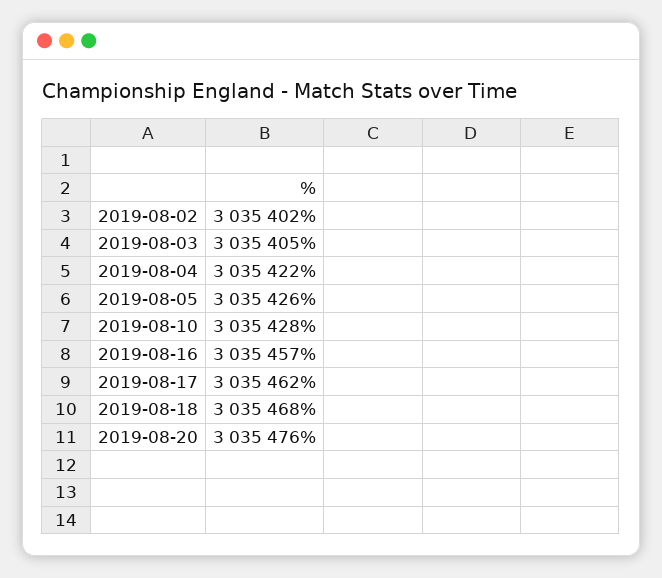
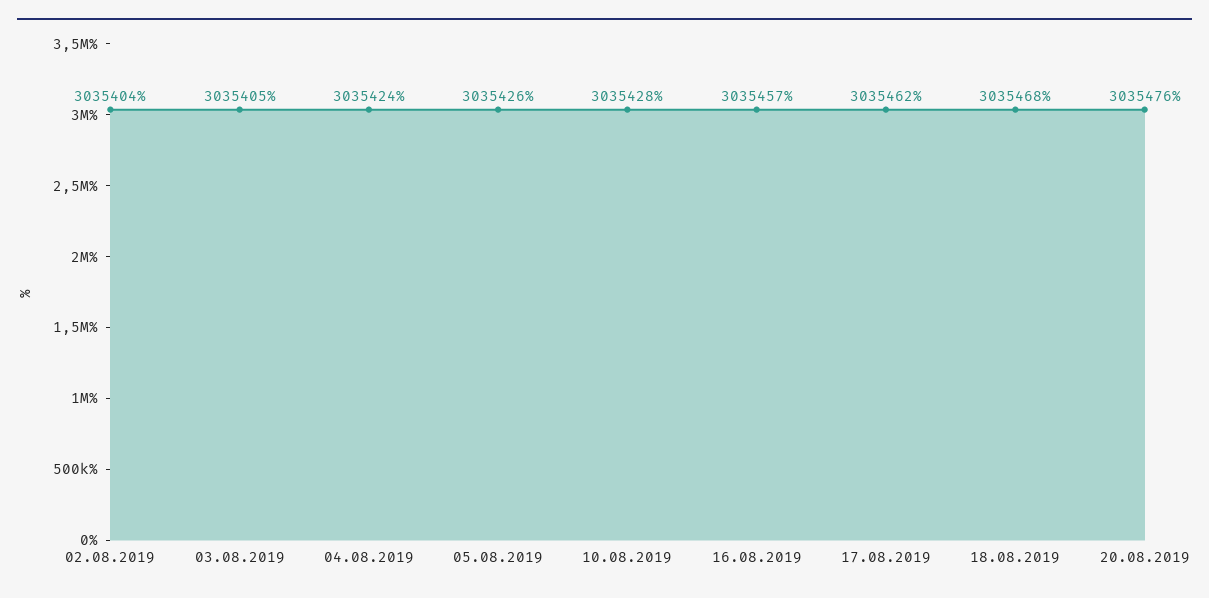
  {
-   "2019-08-02": 3035402,
+   "2019-08-02": 3035404,
    "2019-08-03": 3035405,
-   "2019-08-04": 3035422,
+   "2019-08-04": 3035424,
    "2019-08-05": 3035426,
    "2019-08-10": 3035428,
    "2019-08-16": 3035457,
    "2019-08-17": 3035462,
    "2019-08-18": 3035468,
    "2019-08-20": 3035476
  }

